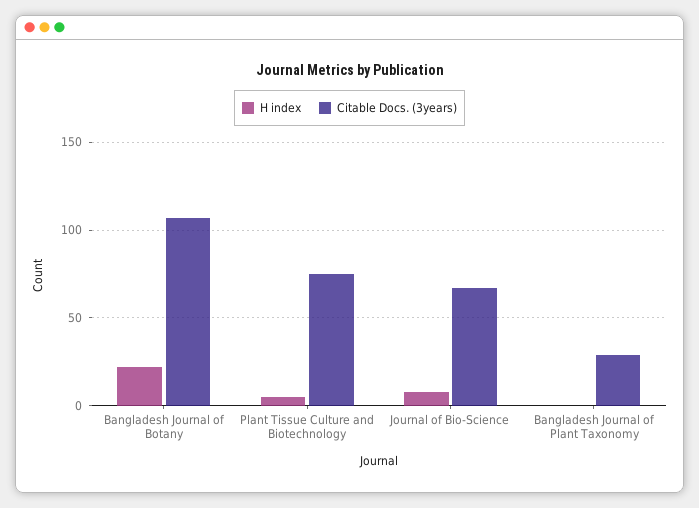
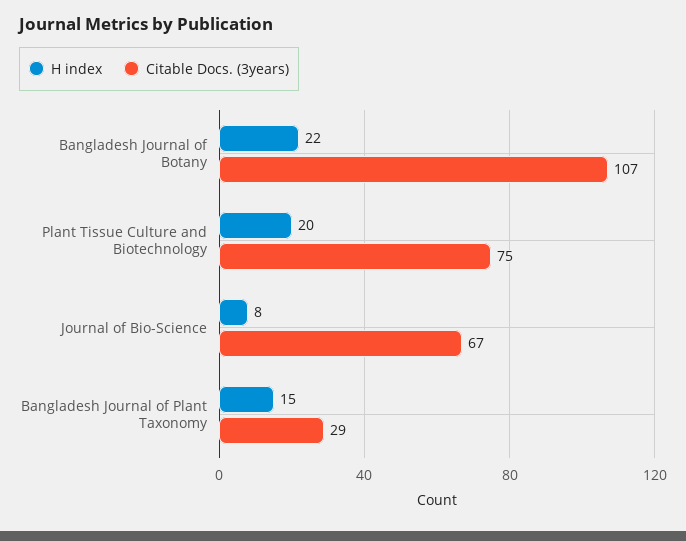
  {
    "H index": {
      "Bangladesh Journal of Botany": 22,
-     "Plant Tissue Culture and Biotechnology": 5,
+     "Plant Tissue Culture and Biotechnology": 20,
      "Journal of Bio-Science": 8,
-     "Bangladesh Journal of Plant Taxonomy": 0
+     "Bangladesh Journal of Plant Taxonomy": 15
    },
    "Citable Docs. (3years)": {
      "Bangladesh Journal of Botany": 107,
      "Plant Tissue Culture and Biotechnology": 75,
      "Journal of Bio-Science": 67,
      "Bangladesh Journal of Plant Taxonomy": 29
    }
  }

